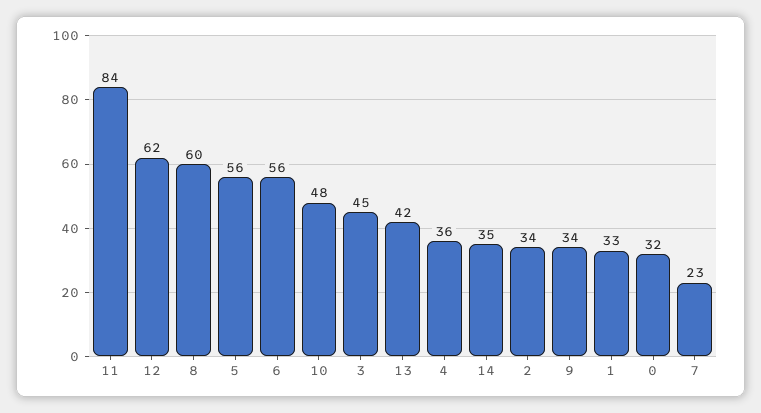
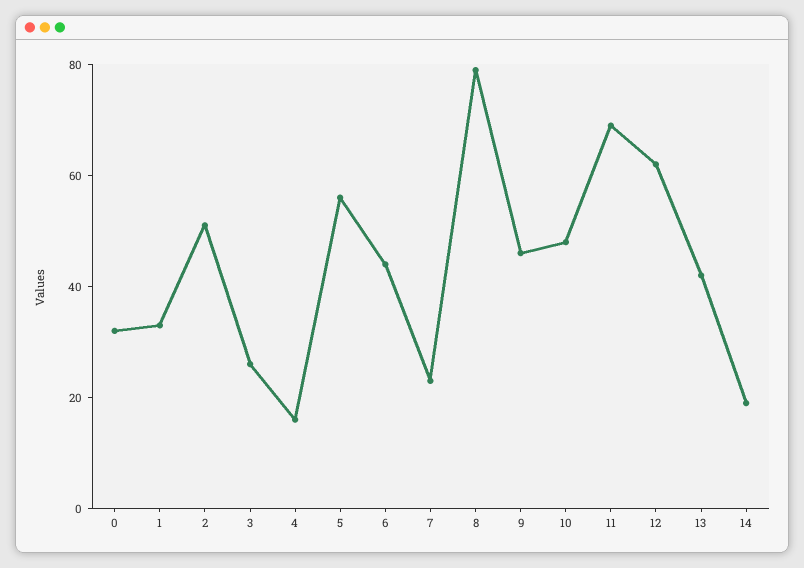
  {
-   "11": 84,
+   "11": 70,
    "12": 62,
-   "8": 60,
+   "8": 80,
    "5": 56,
-   "6": 56,
+   "6": 45,
    "10": 48,
-   "3": 45,
+   "3": 25,
    "13": 42,
-   "4": 36,
+   "4": 15,
-   "14": 35,
+   "14": 20,
-   "2": 34,
+   "2": 50,
-   "9": 34,
+   "9": 45,
    "1": 33,
    "0": 32,
    "7": 23
  }

